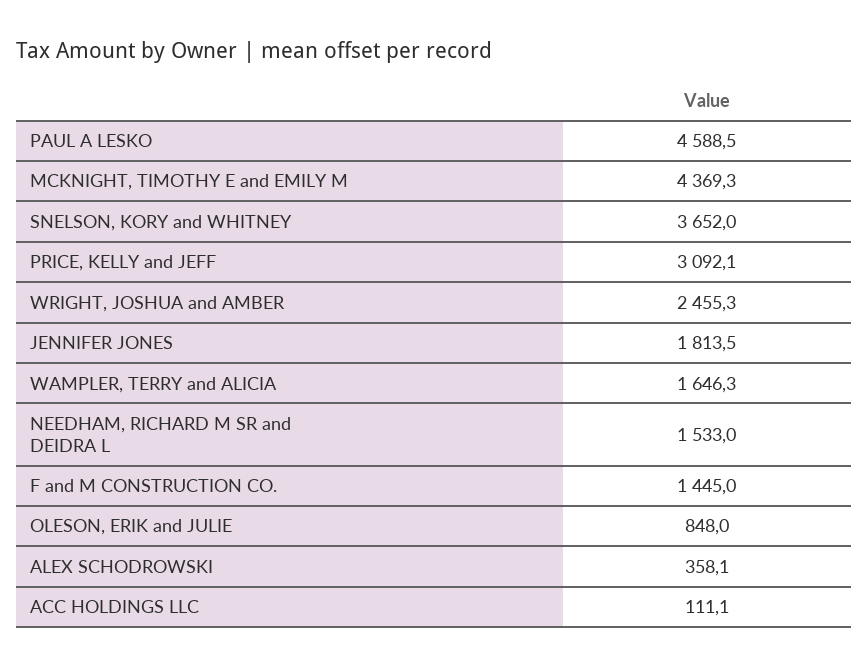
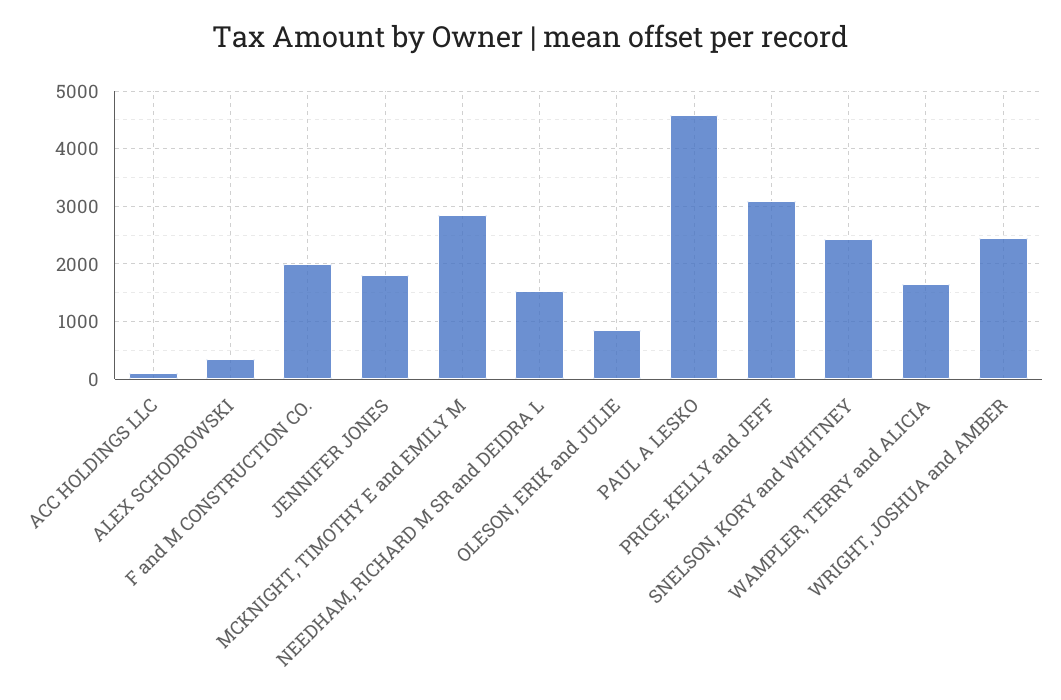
  {
    "PAUL A LESKO": 4588.5,
-   "MCKNIGHT, TIMOTHY E and EMILY M": 4369.3,
+   "MCKNIGHT, TIMOTHY E and EMILY M": 2800,
-   "SNELSON, KORY and WHITNEY": 3652,
+   "SNELSON, KORY and WHITNEY": 2400,
    "PRICE, KELLY and JEFF": 3092.1,
    "WRIGHT, JOSHUA and AMBER": 2455.3,
    "JENNIFER JONES": 1813.5,
    "WAMPLER, TERRY and ALICIA": 1646.3,
    "NEEDHAM, RICHARD M SR and DEIDRA L": 1533,
-   "F and M CONSTRUCTION CO.": 1445,
+   "F and M CONSTRUCTION CO.": 2000,
    "OLESON, ERIK and JULIE": 848,
    "ALEX SCHODROWSKI": 358.1,
    "ACC HOLDINGS LLC": 111.1
  }

